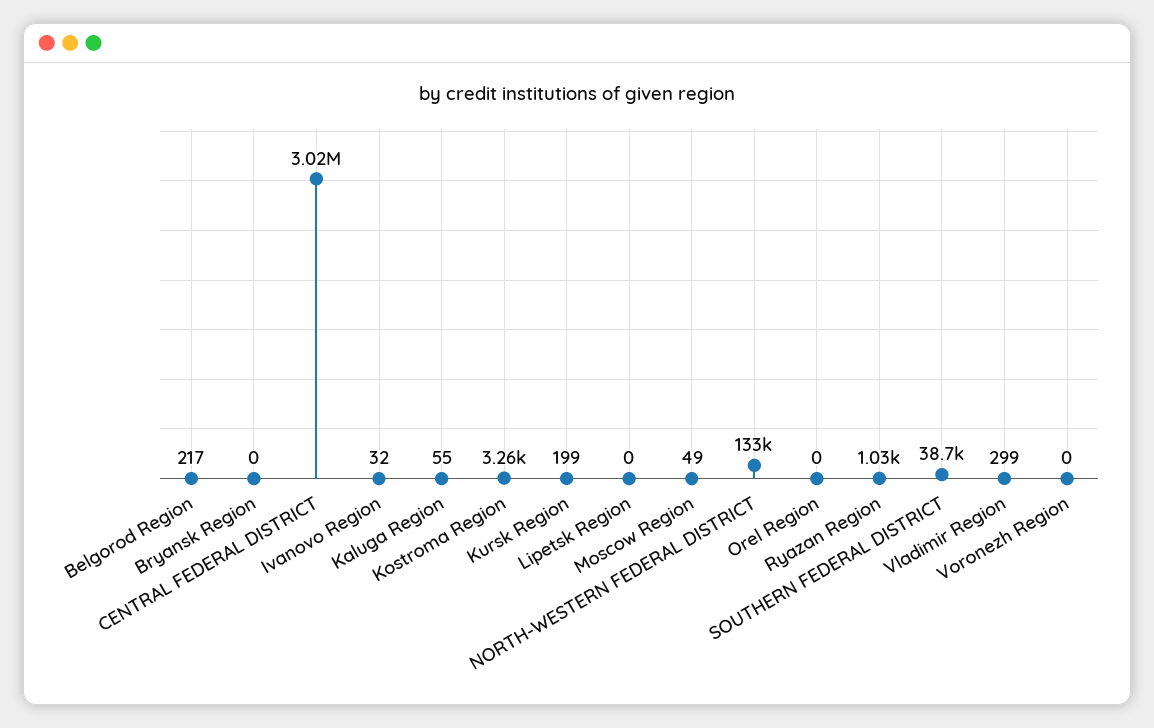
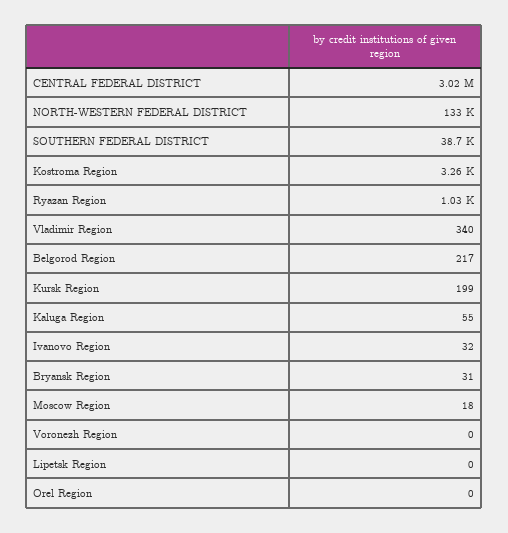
  {
    "Belgorod Region": 217,
-   "Bryansk Region": 0,
+   "Bryansk Region": 31,
    "CENTRAL FEDERAL DISTRICT": 3020000,
    "Ivanovo Region": 32,
    "Kaluga Region": 55,
    "Kostroma Region": 3260,
    "Kursk Region": 199,
    "Lipetsk Region": 0,
-   "Moscow Region": 49,
+   "Moscow Region": 18,
    "NORTH-WESTERN FEDERAL DISTRICT": 133000,
    "Orel Region": 0,
    "Ryazan Region": 1030,
    "SOUTHERN FEDERAL DISTRICT": 38700,
-   "Vladimir Region": 299,
+   "Vladimir Region": 340,
    "Voronezh Region": 0
  }

